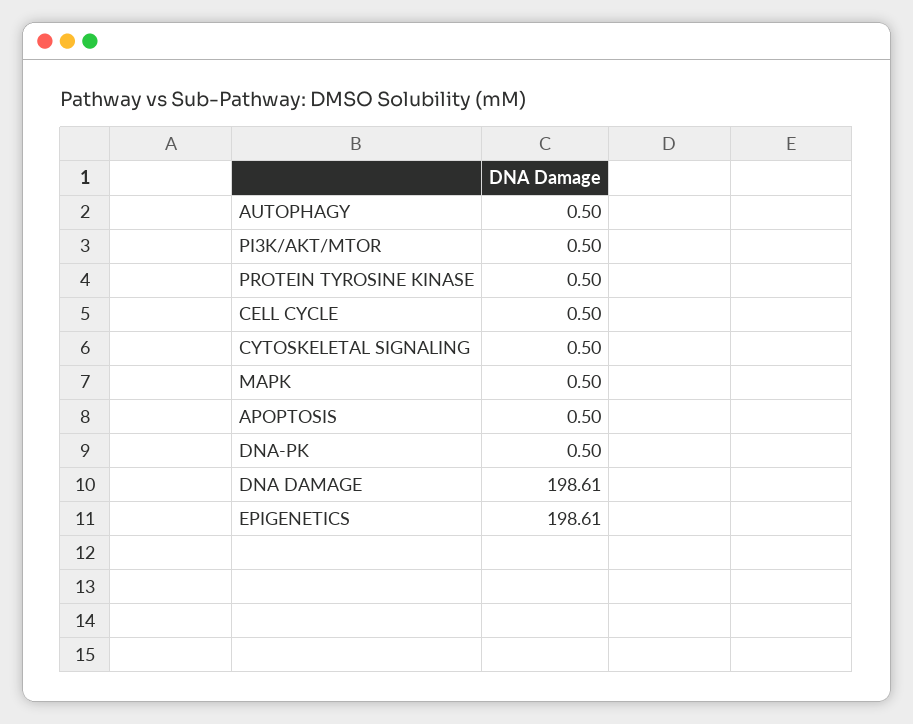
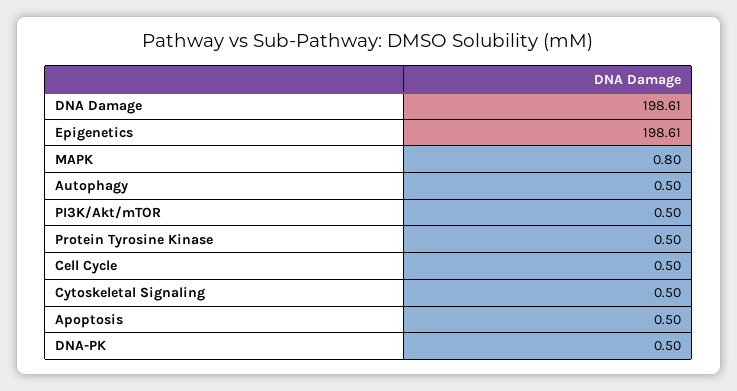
  {
    "AUTOPHAGY": 0.5,
    "PI3K/AKT/MTOR": 0.5,
    "PROTEIN TYROSINE KINASE": 0.5,
    "CELL CYCLE": 0.5,
    "CYTOSKELETAL SIGNALING": 0.5,
-   "MAPK": 0.5,
+   "MAPK": 0.8,
    "APOPTOSIS": 0.5,
    "DNA-PK": 0.5,
    "DNA DAMAGE": 198.61,
    "EPIGENETICS": 198.61
  }

